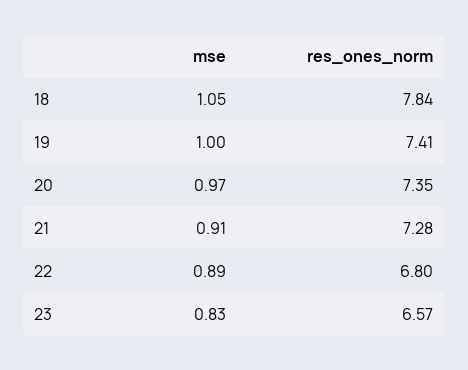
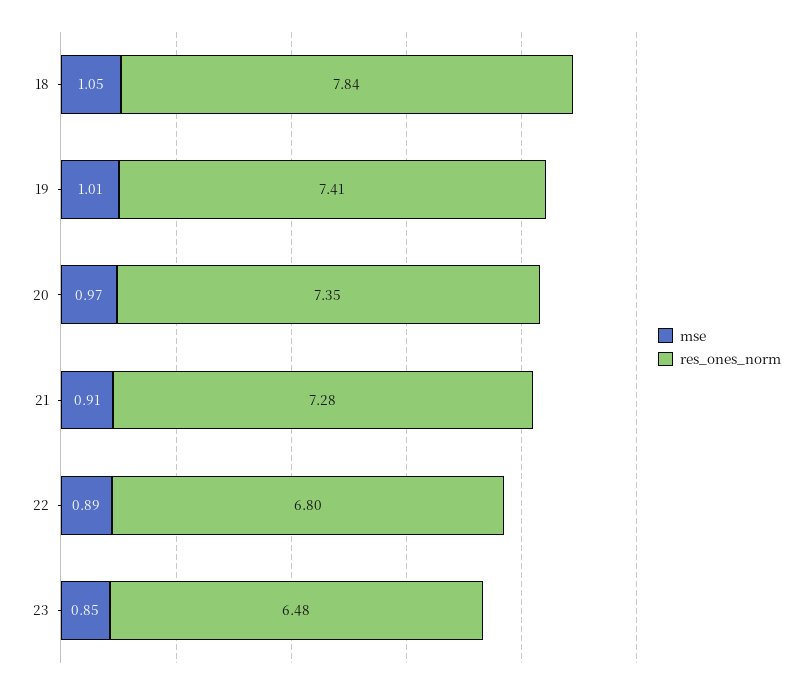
  {
    "mse": {
      "18": 1.05,
-     "19": 1,
+     "19": 1.01,
      "20": 0.97,
      "21": 0.91,
      "22": 0.89,
-     "23": 0.83
+     "23": 0.85
    },
    "res_ones_norm": {
      "18": 7.84,
      "19": 7.41,
      "20": 7.35,
      "21": 7.28,
      "22": 6.8,
-     "23": 6.57
+     "23": 6.48
    }
  }

